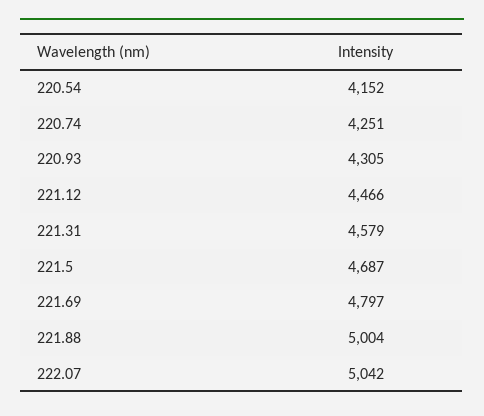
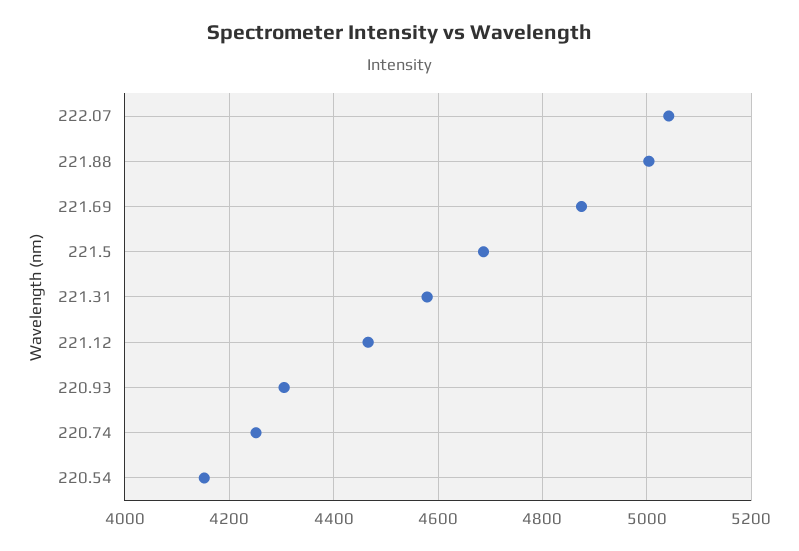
  {
    "220.54": 4152,
    "220.74": 4251,
    "220.93": 4305,
    "221.12": 4466,
    "221.31": 4579,
    "221.5": 4687,
-   "221.69": 4797,
+   "221.69": 4880,
    "221.88": 5004,
    "222.07": 5042
  }

